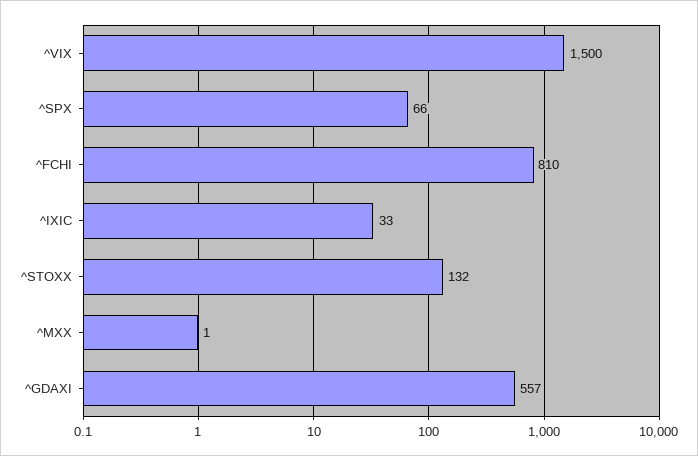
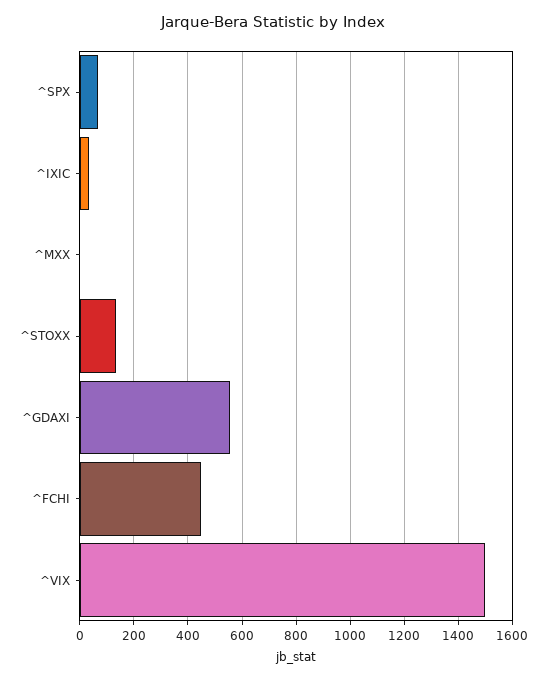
  {
    "^VIX": 1500,
    "^SPX": 66,
-   "^FCHI": 810,
+   "^FCHI": 450,
    "^IXIC": 33,
    "^STOXX": 132,
    "^MXX": 1,
    "^GDAXI": 557
  }

